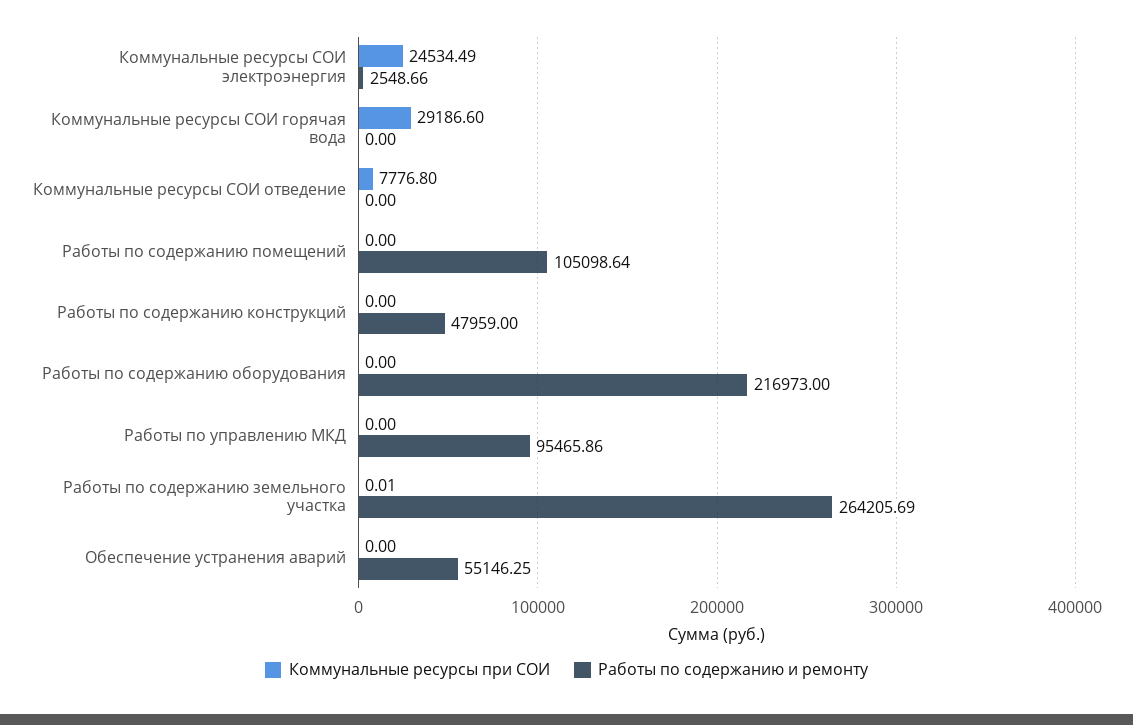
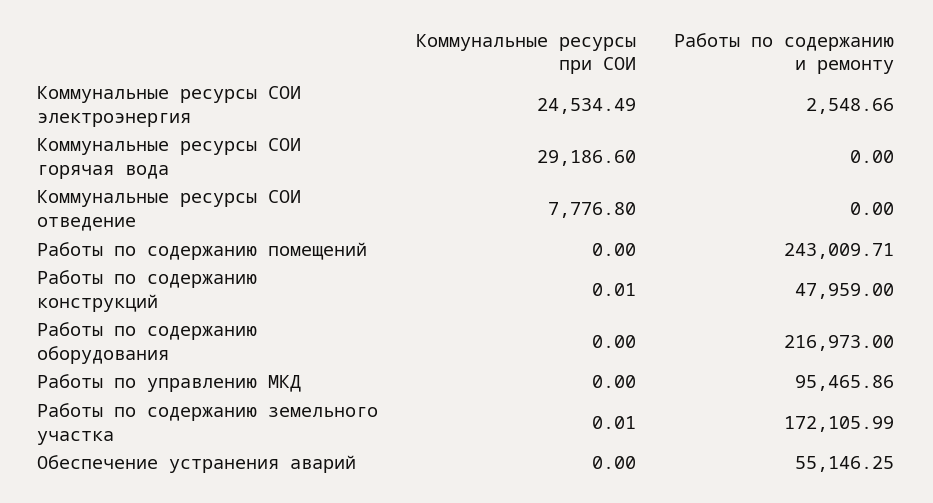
  {
    "Коммунальные ресурсы при СОИ": {
      "Коммунальные ресурсы СОИ электроэнергия": 24534.49,
      "Коммунальные ресурсы СОИ горячая вода": 29186.6,
      "Коммунальные ресурсы СОИ отведение": 7776.8,
      "Работы по содержанию помещений": 0,
-     "Работы по содержанию конструкций": 0,
+     "Работы по содержанию конструкций": 0.01,
      "Работы по содержанию оборудования": 0,
      "Работы по управлению МКД": 0,
      "Работы по содержанию земельного участка": 0.01,
      "Обеспечение устранения аварий": 0
    },
    "Работы по содержанию и ремонту": {
      "Коммунальные ресурсы СОИ электроэнергия": 2548.66,
      "Коммунальные ресурсы СОИ горячая вода": 0,
      "Коммунальные ресурсы СОИ отведение": 0,
-     "Работы по содержанию помещений": 105098.64,
+     "Работы по содержанию помещений": 243009.71,
      "Работы по содержанию конструкций": 47959,
      "Работы по содержанию оборудования": 216973,
      "Работы по управлению МКД": 95465.86,
-     "Работы по содержанию земельного участка": 264205.69,
+     "Работы по содержанию земельного участка": 172105.99,
      "Обеспечение устранения аварий": 55146.25
    }
  }

